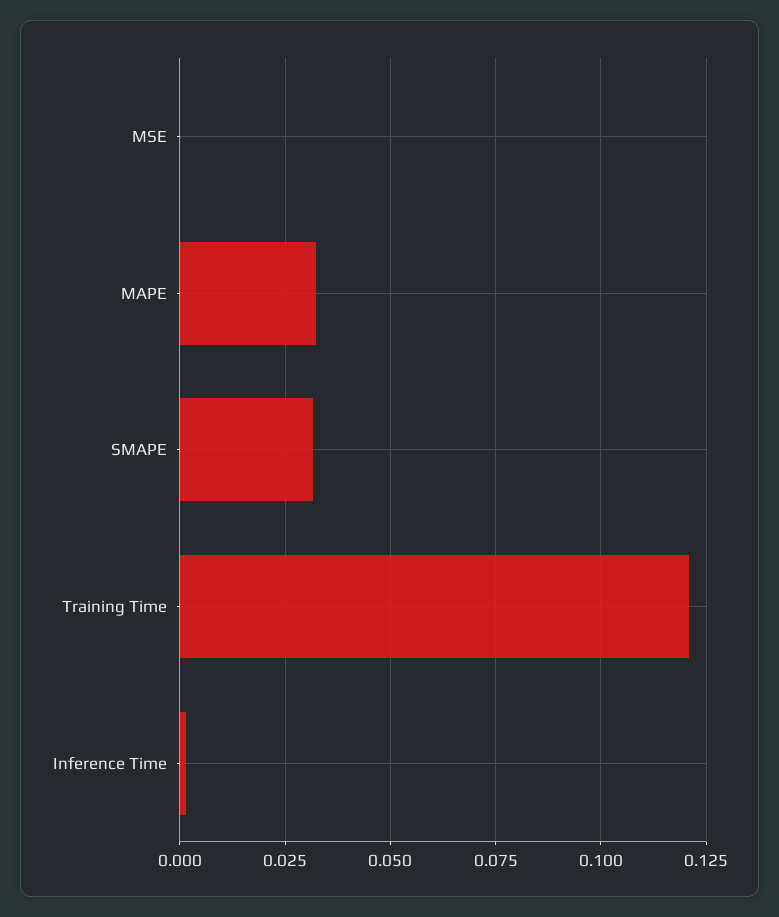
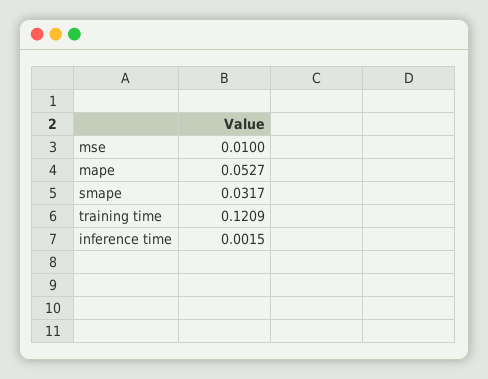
  {
-   "MSE": 0,
+   "MSE": 0.01,
-   "MAPE": 0.0325,
+   "MAPE": 0.0527,
    "SMAPE": 0.0317,
    "Training Time": 0.1209,
    "Inference Time": 0.0015
  }

